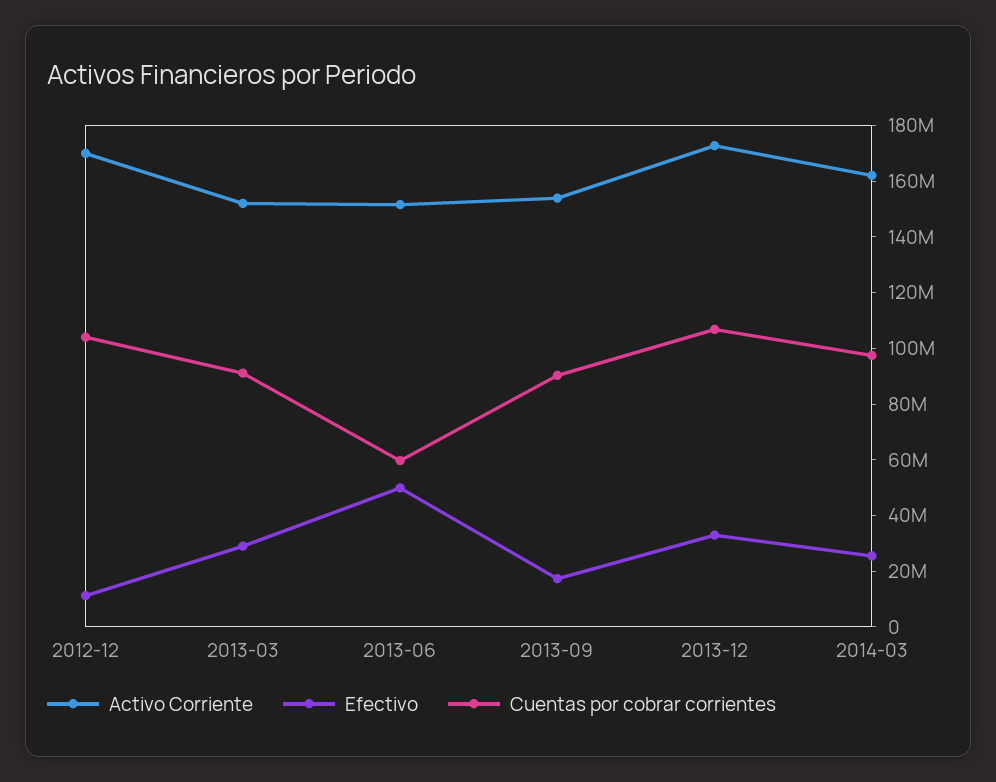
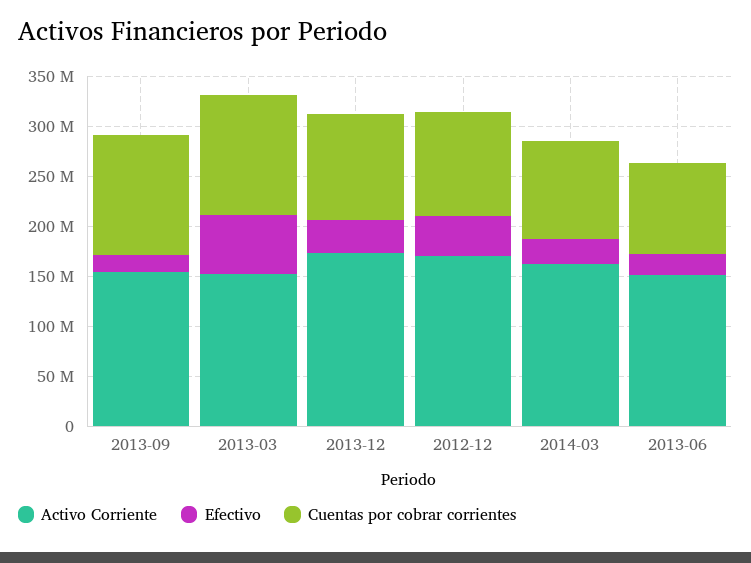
  {
    "Activo Corriente": {
      "2012-12": 170000000,
      "2013-03": 150000000,
      "2013-06": 150000000,
      "2013-09": 155000000,
      "2013-12": 175000000,
      "2014-03": 160000000
    },
    "Efectivo": {
-     "2012-12": 10000000,
+     "2012-12": 40000000,
-     "2013-03": 30000000,
+     "2013-03": 60000000,
-     "2013-06": 50000000,
+     "2013-06": 20000000,
      "2013-09": 15000000,
      "2013-12": 35000000,
      "2014-03": 25000000
    },
    "Cuentas por cobrar corrientes": {
      "2012-12": 105000000,
-     "2013-03": 90000000,
+     "2013-03": 120000000,
-     "2013-06": 60000000,
+     "2013-06": 90000000,
-     "2013-09": 90000000,
+     "2013-09": 120000000,
      "2013-12": 105000000,
      "2014-03": 95000000
    }
  }

